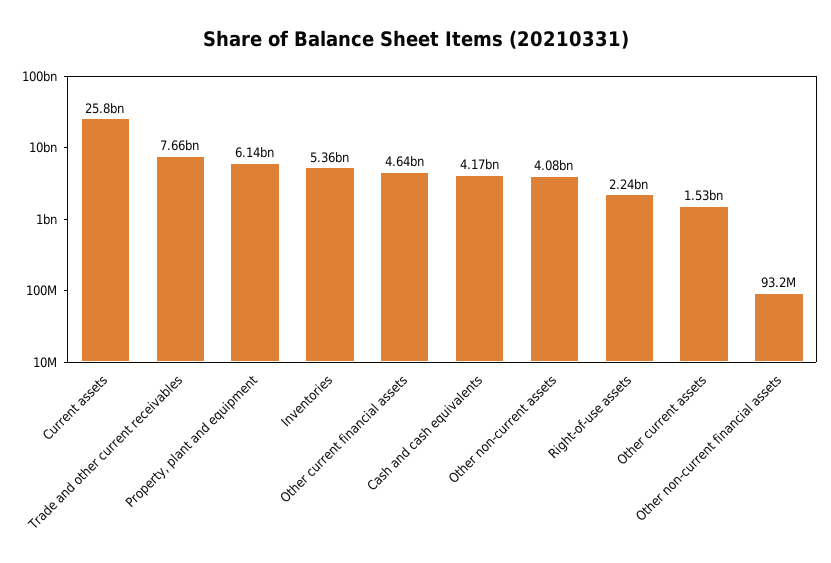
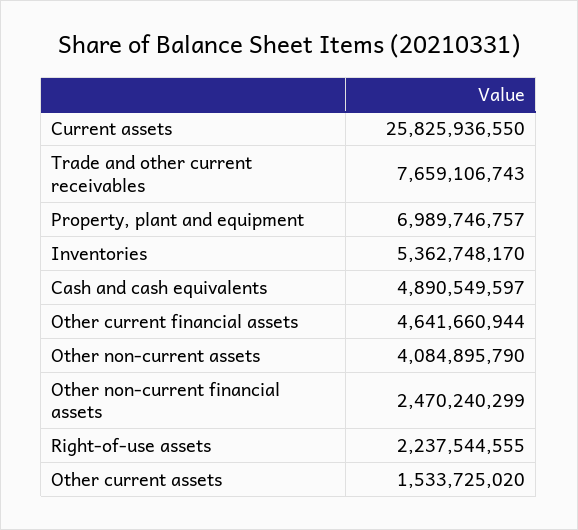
  {
    "Current assets": 25825936550,
    "Trade and other current receivables": 7659106743,
-   "Property, plant and equipment": 6140000000,
+   "Property, plant and equipment": 6989746757,
    "Inventories": 5362748170,
    "Other current financial assets": 4641660944,
-   "Cash and cash equivalents": 4170000000,
+   "Cash and cash equivalents": 4890549597,
    "Other non-current assets": 4084895790,
    "Right-of-use assets": 2237544555,
    "Other current assets": 1533725020,
-   "Other non-current financial assets": 93200000
+   "Other non-current financial assets": 2470240299
  }

